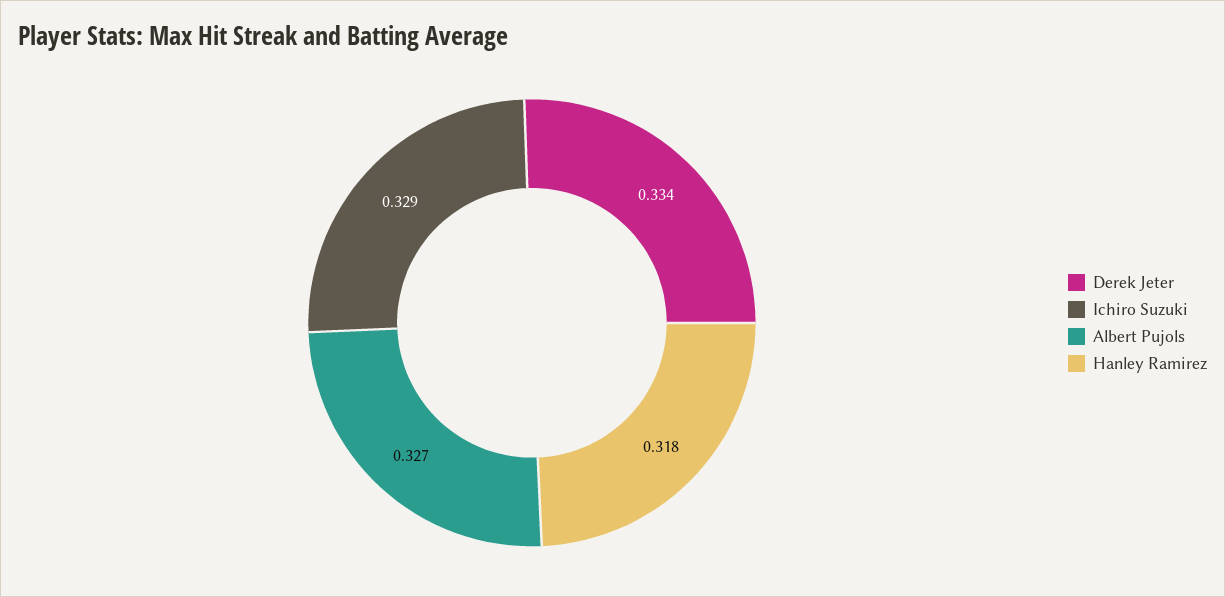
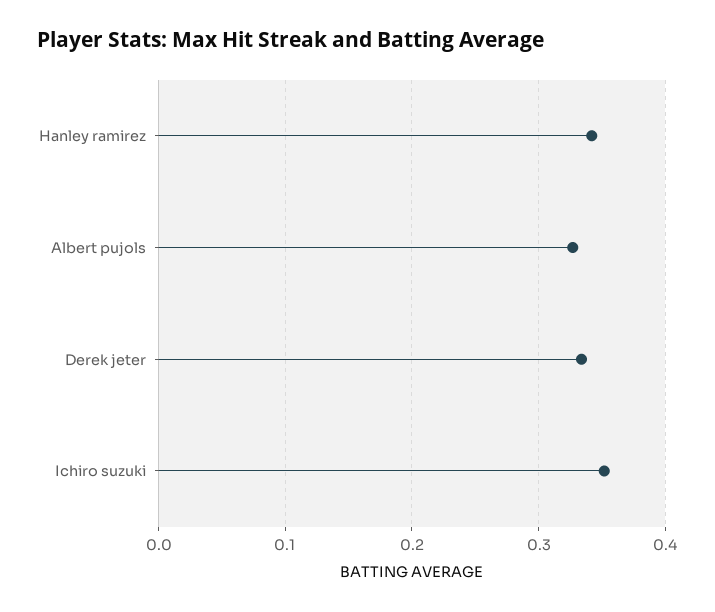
  {
    "Derek Jeter": 0.334,
-   "Ichiro Suzuki": 0.329,
+   "Ichiro Suzuki": 0.35,
    "Albert Pujols": 0.327,
-   "Hanley Ramirez": 0.318
+   "Hanley Ramirez": 0.34
  }

